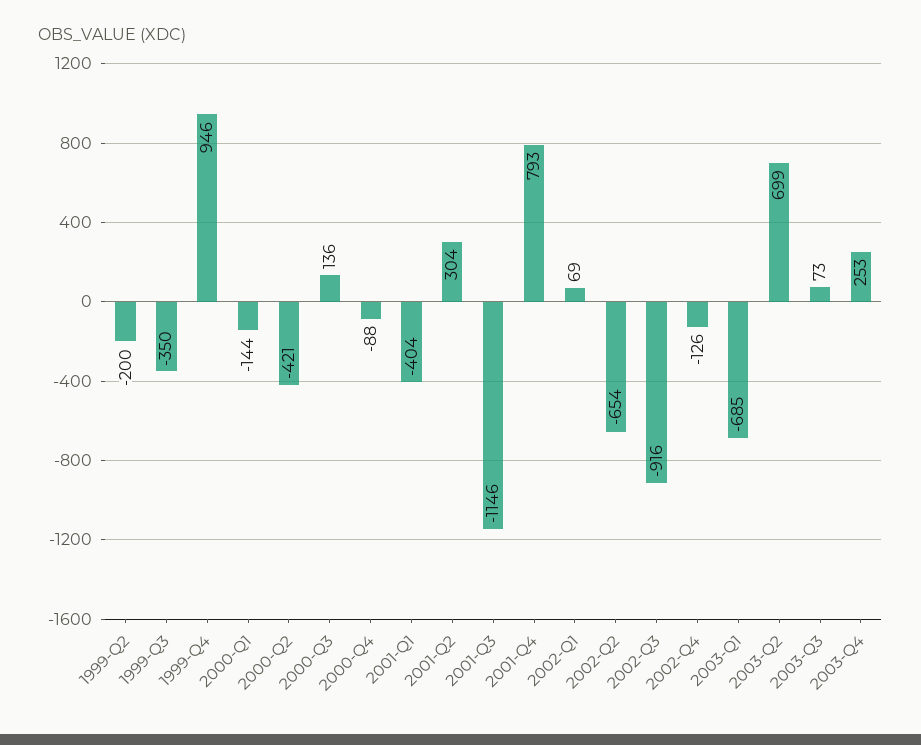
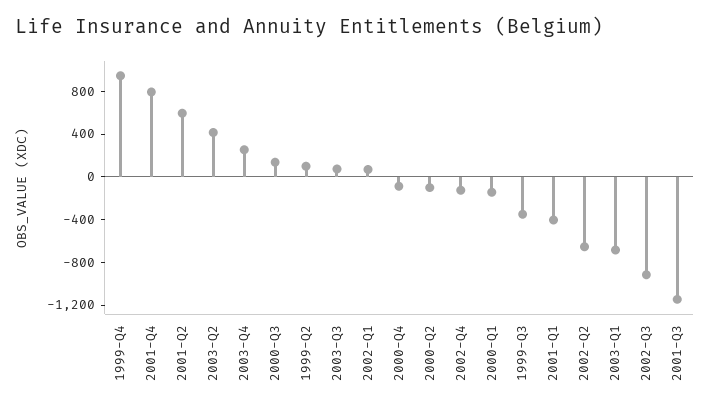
  {
-   "1999-Q2": -200,
+   "1999-Q2": 100,
    "1999-Q3": -350,
    "1999-Q4": 946,
    "2000-Q1": -144,
-   "2000-Q2": -421,
+   "2000-Q2": -100,
    "2000-Q3": 136,
    "2000-Q4": -88,
    "2001-Q1": -404,
-   "2001-Q2": 304,
+   "2001-Q2": 600,
    "2001-Q3": -1146,
    "2001-Q4": 793,
    "2002-Q1": 69,
    "2002-Q2": -654,
    "2002-Q3": -916,
    "2002-Q4": -126,
    "2003-Q1": -685,
-   "2003-Q2": 699,
+   "2003-Q2": 400,
    "2003-Q3": 73,
    "2003-Q4": 253
  }

